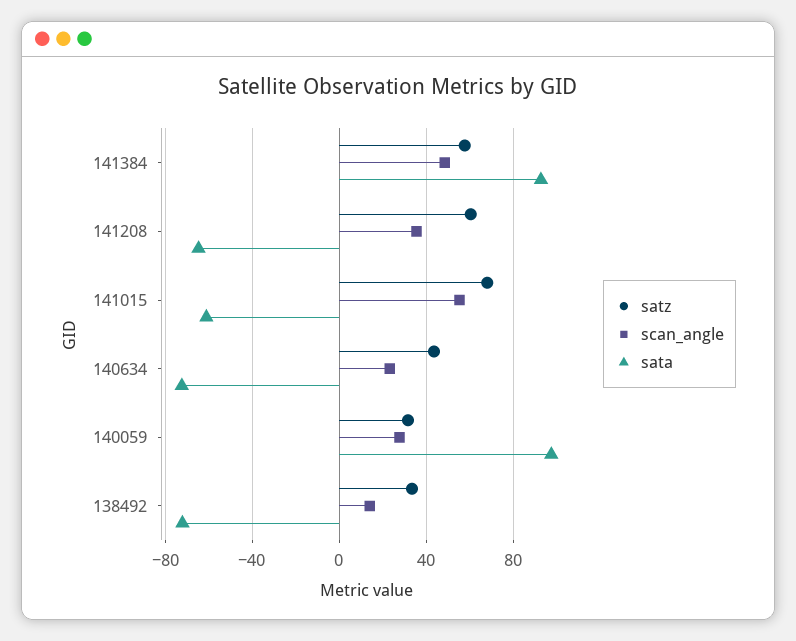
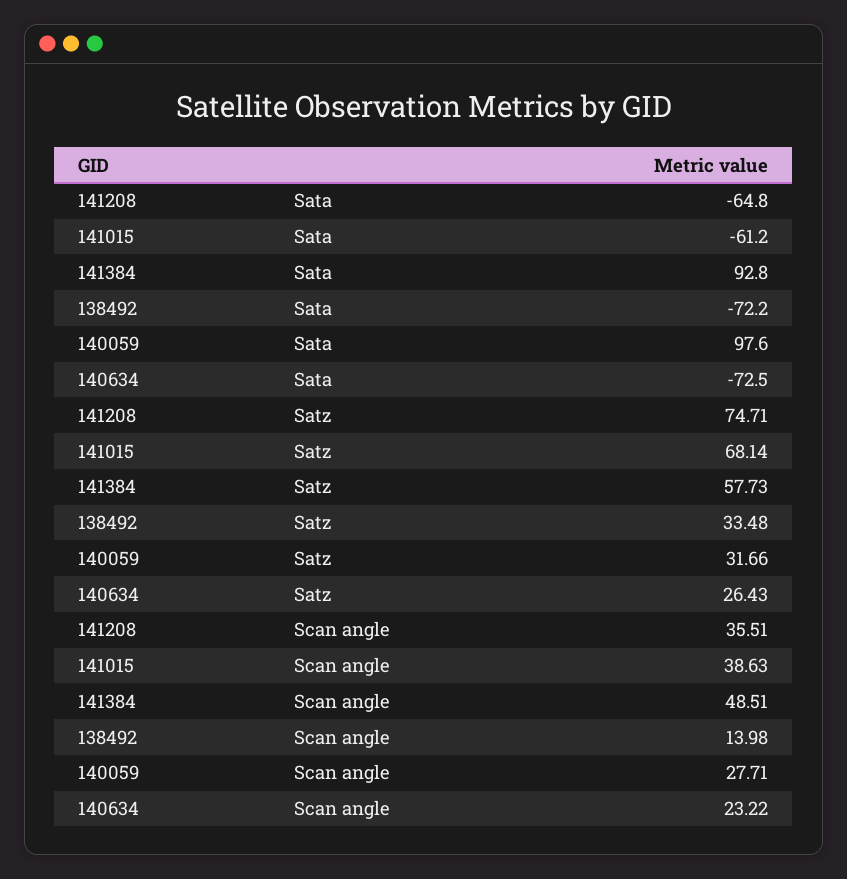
  {
    "satz": {
      "141384": 57.73,
-     "141208": 60,
+     "141208": 74.71,
      "141015": 68.14,
-     "140634": 45,
+     "140634": 26.43,
      "140059": 31.66,
      "138492": 33.48
    },
    "scan_angle": {
      "141384": 48.51,
      "141208": 35.51,
-     "141015": 55,
+     "141015": 38.63,
      "140634": 23.22,
      "140059": 27.71,
      "138492": 13.98
    },
    "sata": {
      "141384": 92.8,
      "141208": -64.8,
      "141015": -61.2,
      "140634": -72.5,
      "140059": 97.6,
      "138492": -72.2
    }
  }

